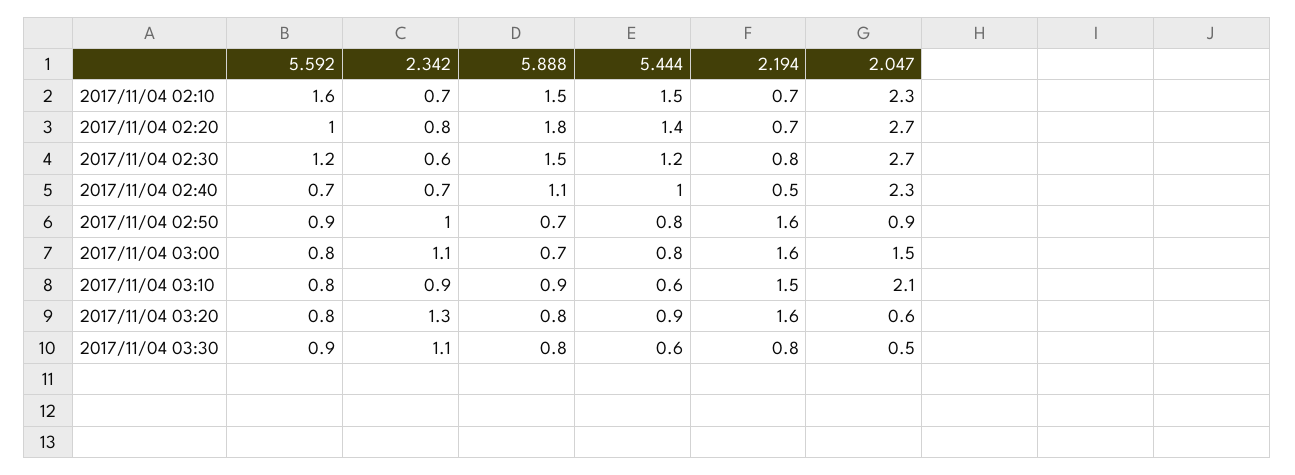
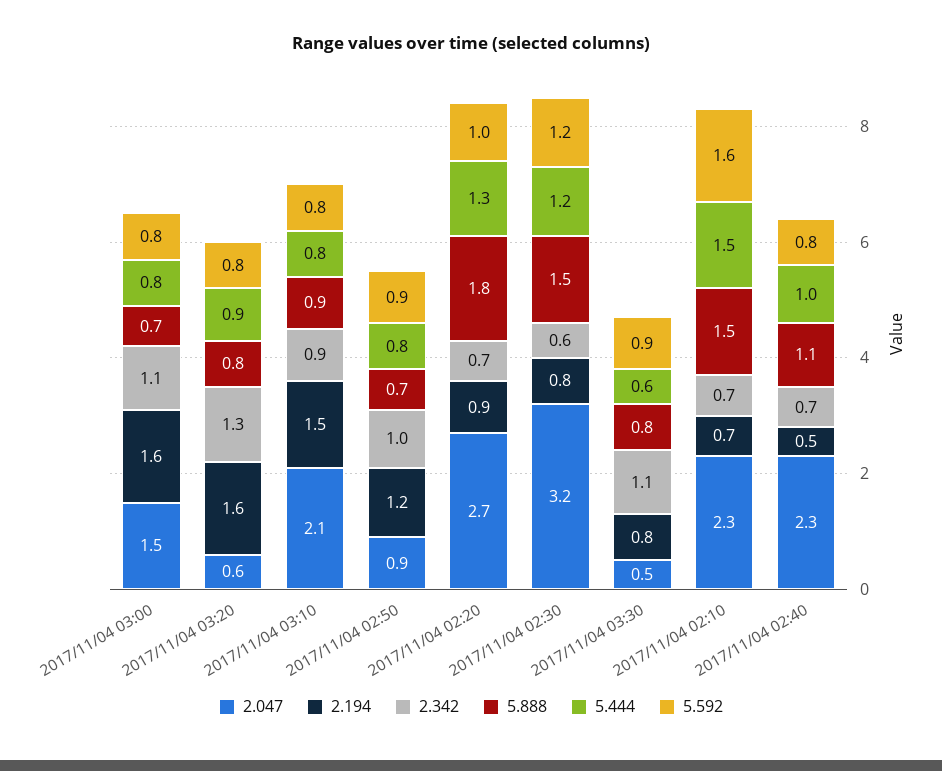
  {
    "5.592": {
      "2017/11/04 02:10": 1.6,
      "2017/11/04 02:20": 1,
      "2017/11/04 02:30": 1.2,
-     "2017/11/04 02:40": 0.7,
+     "2017/11/04 02:40": 0.8,
      "2017/11/04 02:50": 0.9,
      "2017/11/04 03:00": 0.8,
      "2017/11/04 03:10": 0.8,
      "2017/11/04 03:20": 0.8,
      "2017/11/04 03:30": 0.9
    },
    "2.342": {
      "2017/11/04 02:10": 0.7,
-     "2017/11/04 02:20": 0.8,
+     "2017/11/04 02:20": 0.7,
      "2017/11/04 02:30": 0.6,
      "2017/11/04 02:40": 0.7,
      "2017/11/04 02:50": 1,
      "2017/11/04 03:00": 1.1,
      "2017/11/04 03:10": 0.9,
      "2017/11/04 03:20": 1.3,
      "2017/11/04 03:30": 1.1
    },
    "5.888": {
      "2017/11/04 02:10": 1.5,
      "2017/11/04 02:20": 1.8,
      "2017/11/04 02:30": 1.5,
      "2017/11/04 02:40": 1.1,
      "2017/11/04 02:50": 0.7,
      "2017/11/04 03:00": 0.7,
      "2017/11/04 03:10": 0.9,
      "2017/11/04 03:20": 0.8,
      "2017/11/04 03:30": 0.8
    },
    "5.444": {
      "2017/11/04 02:10": 1.5,
-     "2017/11/04 02:20": 1.4,
+     "2017/11/04 02:20": 1.3,
      "2017/11/04 02:30": 1.2,
      "2017/11/04 02:40": 1,
      "2017/11/04 02:50": 0.8,
      "2017/11/04 03:00": 0.8,
-     "2017/11/04 03:10": 0.6,
+     "2017/11/04 03:10": 0.8,
      "2017/11/04 03:20": 0.9,
      "2017/11/04 03:30": 0.6
    },
    "2.194": {
      "2017/11/04 02:10": 0.7,
-     "2017/11/04 02:20": 0.7,
+     "2017/11/04 02:20": 0.9,
      "2017/11/04 02:30": 0.8,
      "2017/11/04 02:40": 0.5,
-     "2017/11/04 02:50": 1.6,
+     "2017/11/04 02:50": 1.2,
      "2017/11/04 03:00": 1.6,
      "2017/11/04 03:10": 1.5,
      "2017/11/04 03:20": 1.6,
      "2017/11/04 03:30": 0.8
    },
    "2.047": {
      "2017/11/04 02:10": 2.3,
      "2017/11/04 02:20": 2.7,
-     "2017/11/04 02:30": 2.7,
+     "2017/11/04 02:30": 3.2,
      "2017/11/04 02:40": 2.3,
      "2017/11/04 02:50": 0.9,
      "2017/11/04 03:00": 1.5,
      "2017/11/04 03:10": 2.1,
      "2017/11/04 03:20": 0.6,
      "2017/11/04 03:30": 0.5
    }
  }

